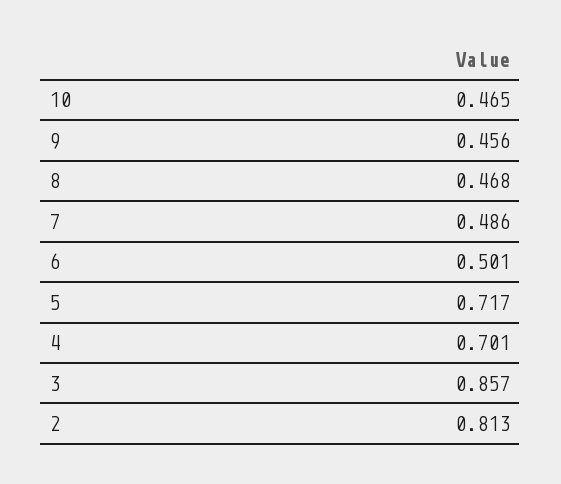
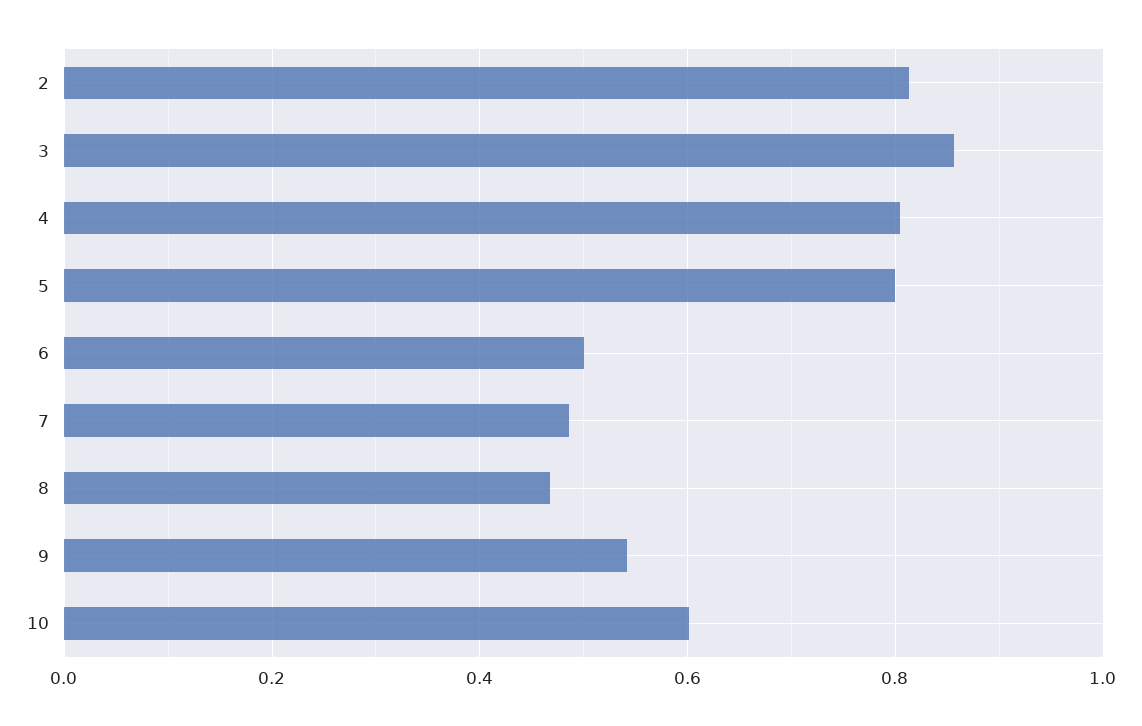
  {
-   "10": 0.465,
+   "10": 0.6,
-   "9": 0.456,
+   "9": 0.54,
    "8": 0.468,
    "7": 0.486,
    "6": 0.501,
-   "5": 0.717,
+   "5": 0.8,
-   "4": 0.701,
+   "4": 0.8,
    "3": 0.857,
    "2": 0.813
  }

